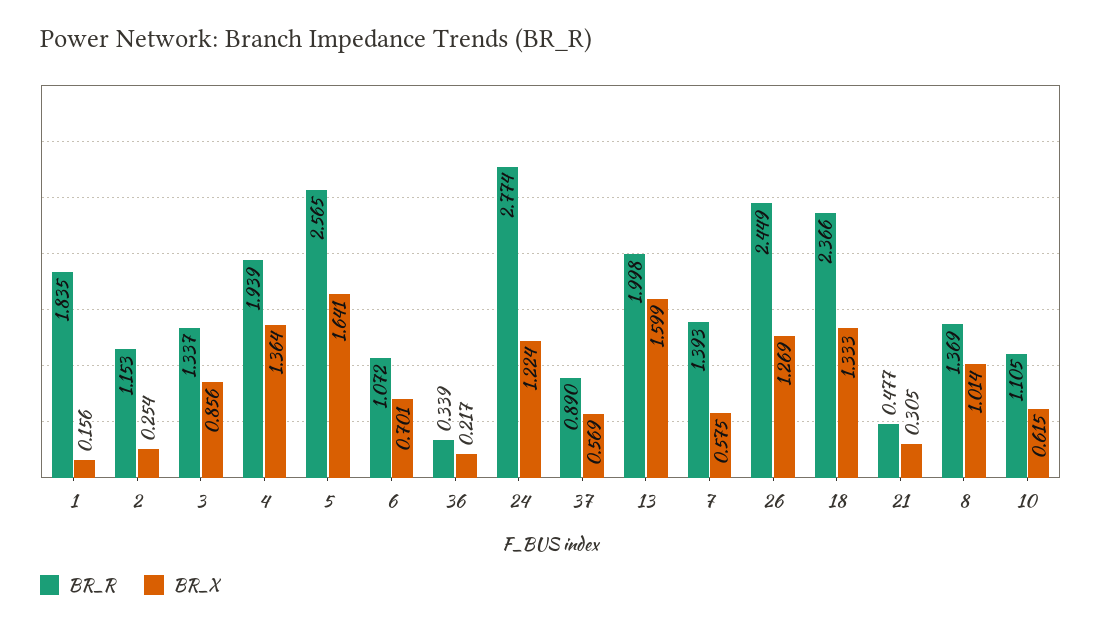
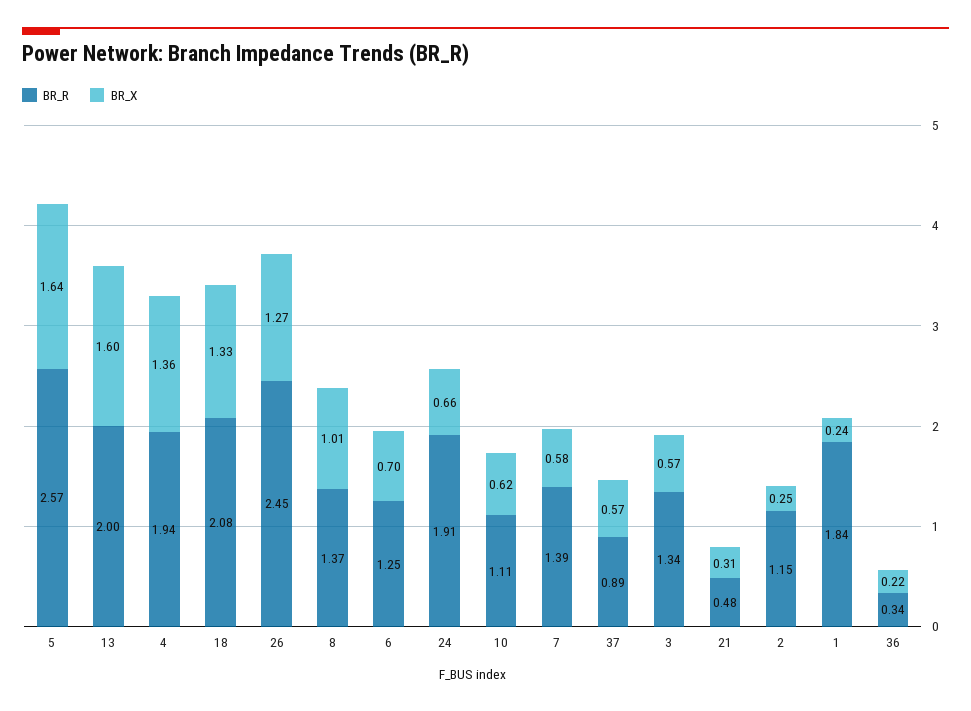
  {
    "BR_R": {
      "1": 1.835,
      "2": 1.153,
      "3": 1.337,
      "4": 1.939,
      "5": 2.565,
-     "6": 1.072,
+     "6": 1.25,
      "36": 0.339,
-     "24": 2.774,
+     "24": 1.91,
      "37": 0.89,
      "13": 1.998,
      "7": 1.393,
      "26": 2.449,
-     "18": 2.366,
+     "18": 2.08,
      "21": 0.477,
      "8": 1.369,
      "10": 1.105
    },
    "BR_X": {
-     "1": 0.156,
+     "1": 0.24,
      "2": 0.254,
-     "3": 0.856,
+     "3": 0.57,
      "4": 1.364,
      "5": 1.641,
      "6": 0.701,
      "36": 0.217,
-     "24": 1.224,
+     "24": 0.66,
      "37": 0.569,
      "13": 1.599,
      "7": 0.575,
      "26": 1.269,
      "18": 1.333,
      "21": 0.305,
      "8": 1.014,
      "10": 0.615
    }
  }

